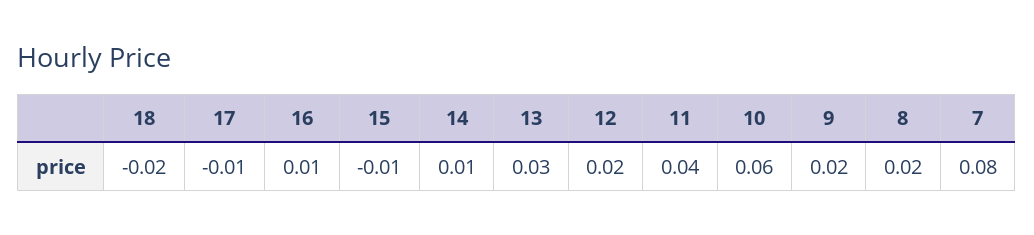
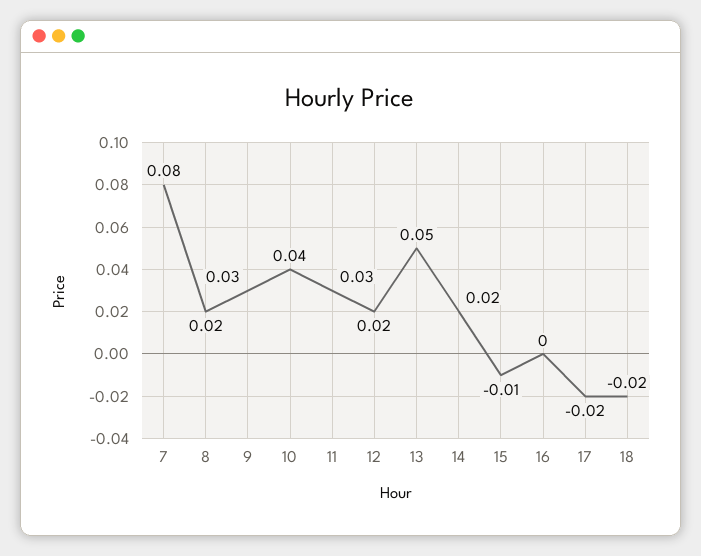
  {
    "18": -0.02,
-   "17": -0.01,
+   "17": -0.02,
-   "16": 0.01,
+   "16": 0,
    "15": -0.01,
-   "14": 0.01,
+   "14": 0.02,
-   "13": 0.03,
+   "13": 0.05,
    "12": 0.02,
-   "11": 0.04,
+   "11": 0.03,
-   "10": 0.06,
+   "10": 0.04,
-   "9": 0.02,
+   "9": 0.03,
    "8": 0.02,
    "7": 0.08
  }

